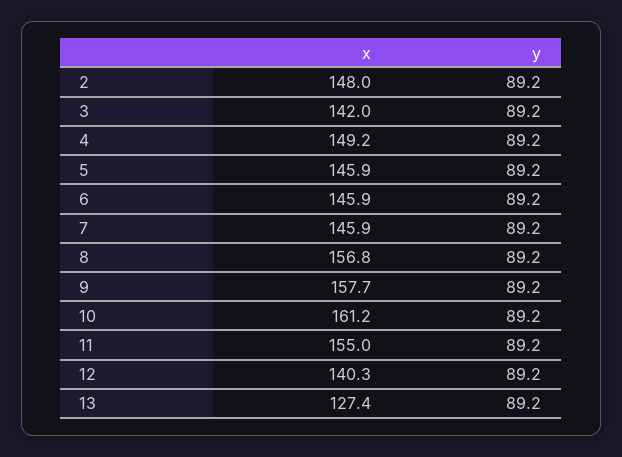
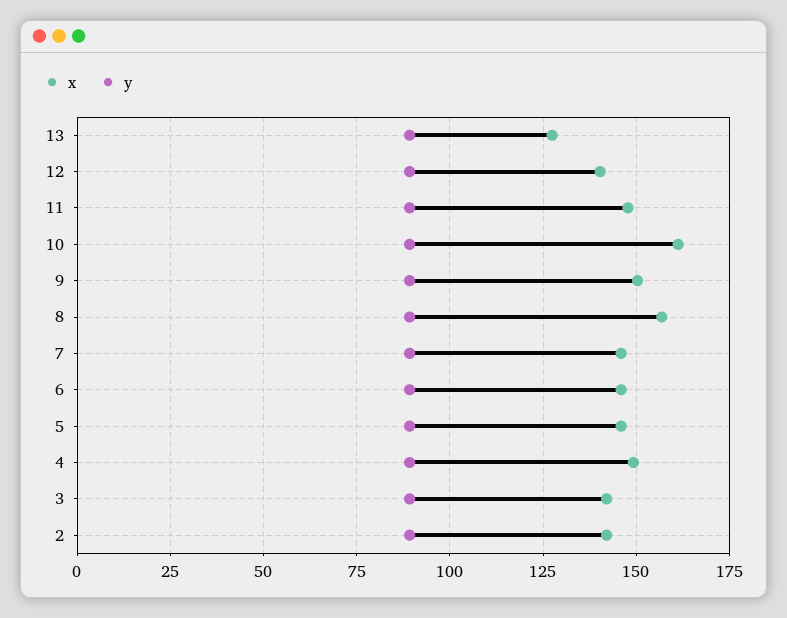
  {
    "x": {
-     "2": 148,
+     "2": 142.5,
      "3": 142,
      "4": 149.2,
      "5": 145.9,
      "6": 145.9,
      "7": 145.9,
      "8": 156.8,
-     "9": 157.7,
+     "9": 150,
      "10": 161.2,
-     "11": 155,
+     "11": 147.5,
      "12": 140.3,
      "13": 127.4
    },
    "y": {
      "2": 89.2,
      "3": 89.2,
      "4": 89.2,
      "5": 89.2,
      "6": 89.2,
      "7": 89.2,
      "8": 89.2,
      "9": 89.2,
      "10": 89.2,
      "11": 89.2,
      "12": 89.2,
      "13": 89.2
    }
  }

